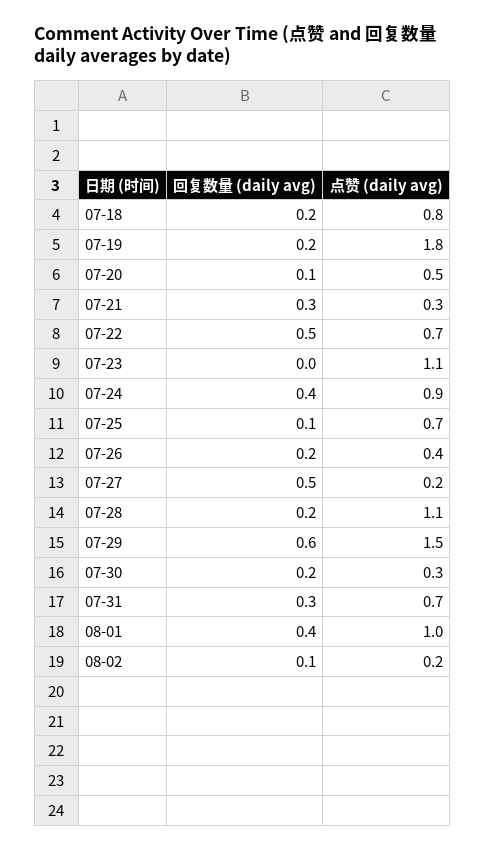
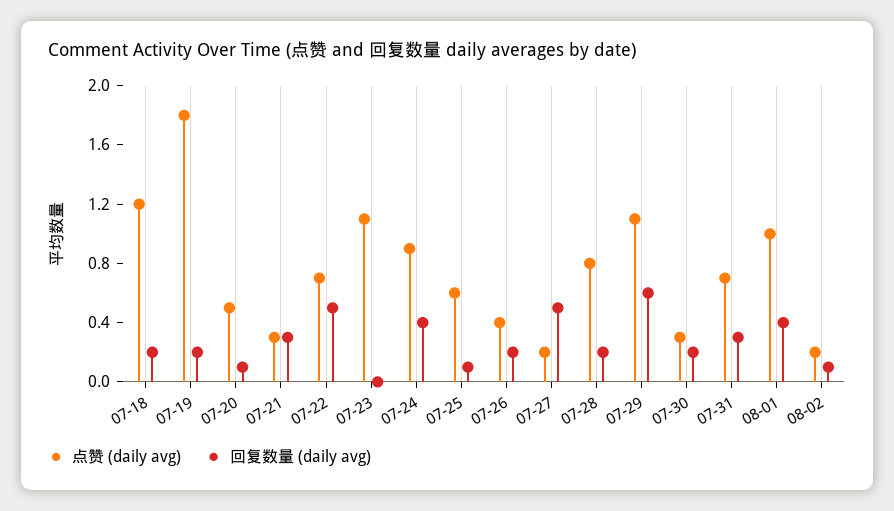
  {
    "回复数量 (daily avg)": {
      "07-18": 0.2,
      "07-19": 0.2,
      "07-20": 0.1,
      "07-21": 0.3,
      "07-22": 0.5,
      "07-23": 0,
      "07-24": 0.4,
      "07-25": 0.1,
      "07-26": 0.2,
      "07-27": 0.5,
      "07-28": 0.2,
      "07-29": 0.6,
      "07-30": 0.2,
      "07-31": 0.3,
      "08-01": 0.4,
      "08-02": 0.1
    },
    "点赞 (daily avg)": {
-     "07-18": 0.8,
+     "07-18": 1.2,
      "07-19": 1.8,
      "07-20": 0.5,
      "07-21": 0.3,
      "07-22": 0.7,
      "07-23": 1.1,
      "07-24": 0.9,
-     "07-25": 0.7,
+     "07-25": 0.6,
      "07-26": 0.4,
      "07-27": 0.2,
-     "07-28": 1.1,
+     "07-28": 0.8,
-     "07-29": 1.5,
+     "07-29": 1.1,
      "07-30": 0.3,
      "07-31": 0.7,
      "08-01": 1,
      "08-02": 0.2
    }
  }

